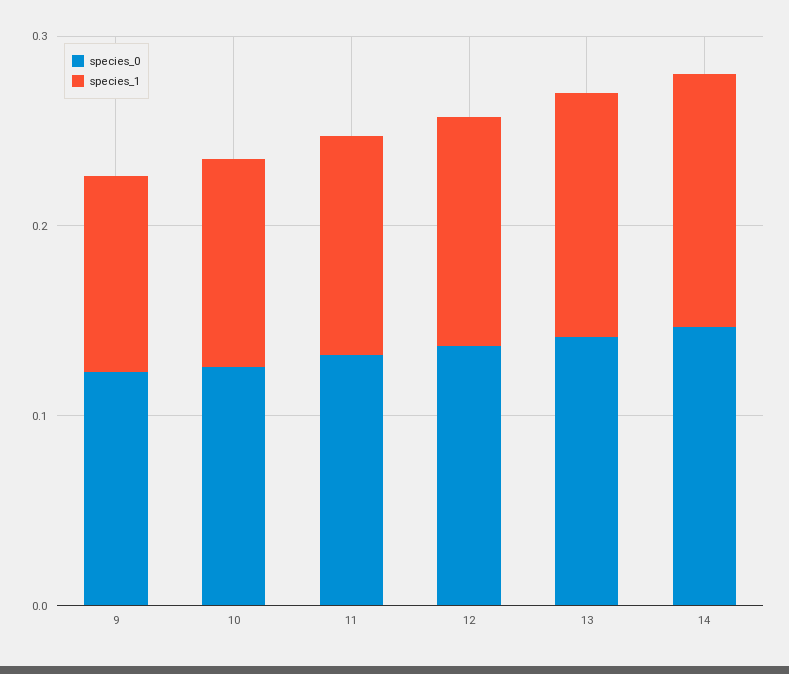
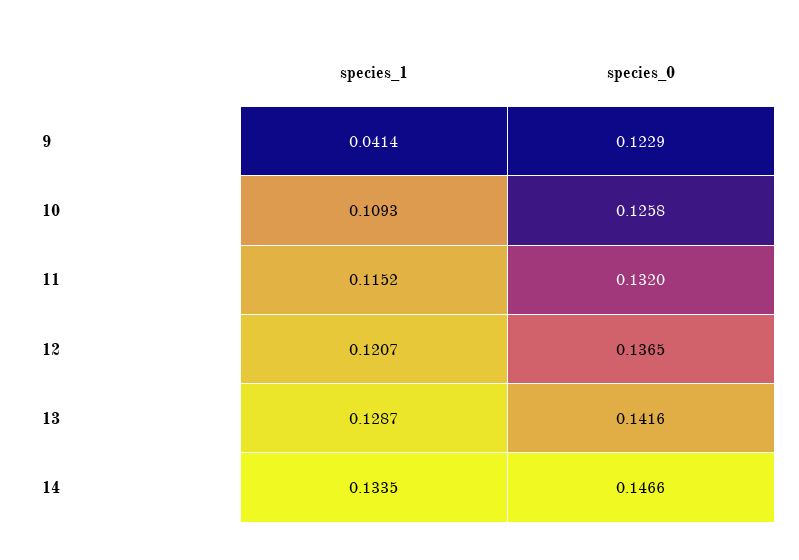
  {
    "species_0": {
      "9": 0.1229,
      "10": 0.1258,
      "11": 0.132,
      "12": 0.1365,
      "13": 0.1416,
      "14": 0.1466
    },
    "species_1": {
-     "9": 0.1,
+     "9": 0.0414,
      "10": 0.1093,
      "11": 0.1152,
      "12": 0.1207,
      "13": 0.1287,
      "14": 0.1335
    }
  }

